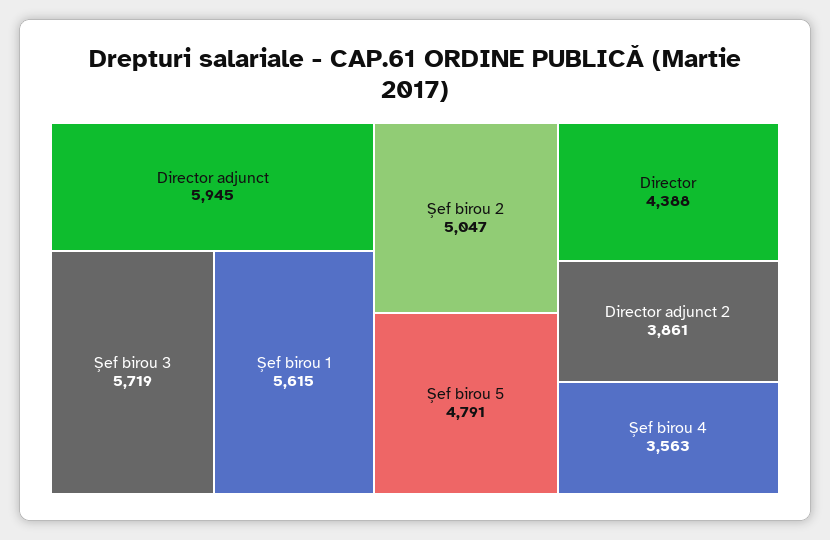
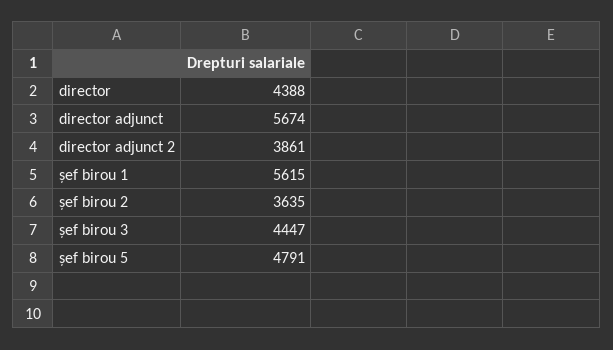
  {
-   "Director adjunct": 5945,
+   "Director adjunct": 5674,
-   "Șef birou 3": 5719,
+   "Șef birou 3": 4447,
    "Șef birou 1": 5615,
-   "Șef birou 2": 5047,
+   "Șef birou 2": 3635,
    "Șef birou 5": 4791,
    "Director": 4388,
-   "Director adjunct 2": 3861,
+   "Director adjunct 2": 3861
-   "Șef birou 4": 3563
  }

